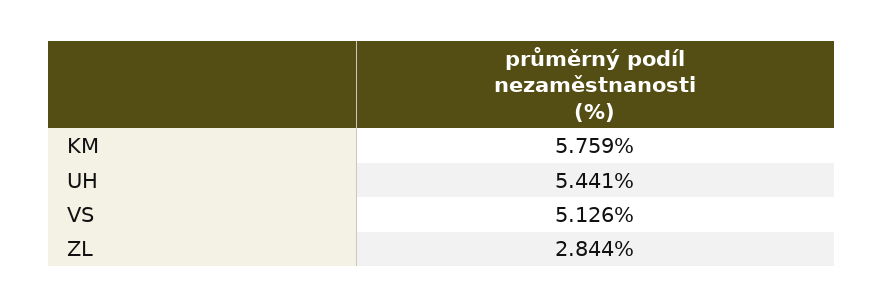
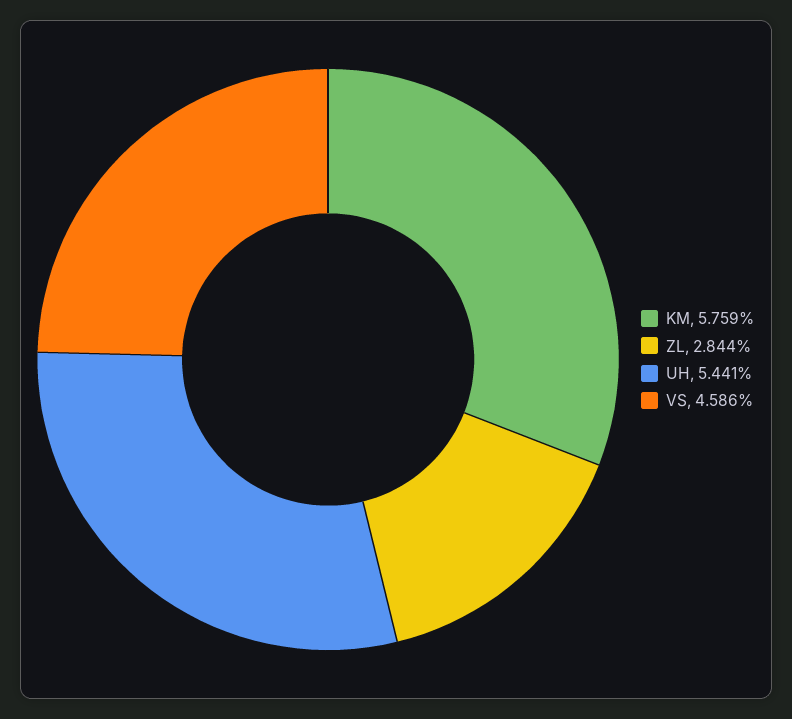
  {
    "KM": 5.759,
    "UH": 5.441,
-   "VS": 5.126,
+   "VS": 4.586,
    "ZL": 2.844
  }

